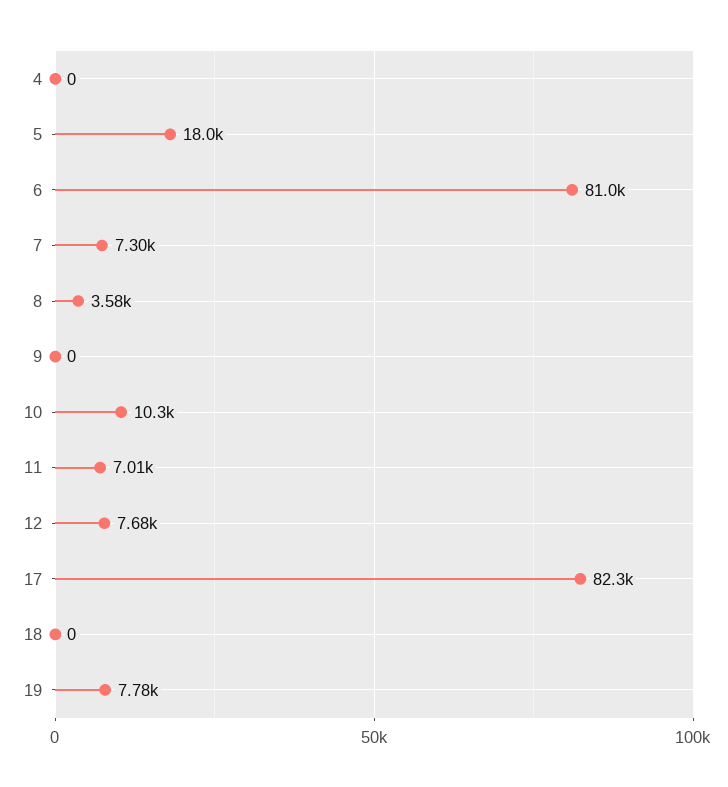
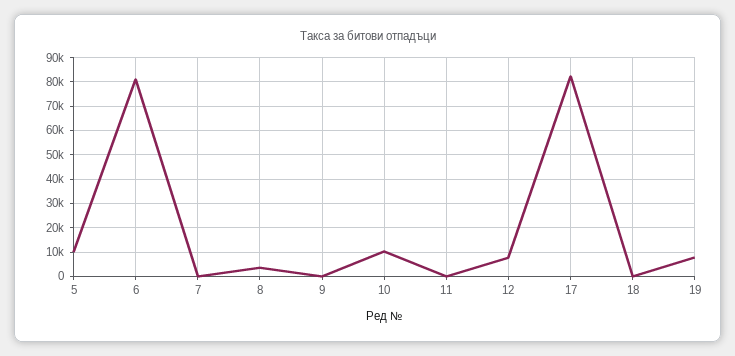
  {
-   "4": 0,
-   "5": 18000,
+   "5": 10000,
    "6": 81000,
-   "7": 7300,
+   "7": 0,
    "8": 3580,
    "9": 0,
    "10": 10300,
-   "11": 7010,
+   "11": 0,
    "12": 7680,
    "17": 82300,
    "18": 0,
    "19": 7780
  }

